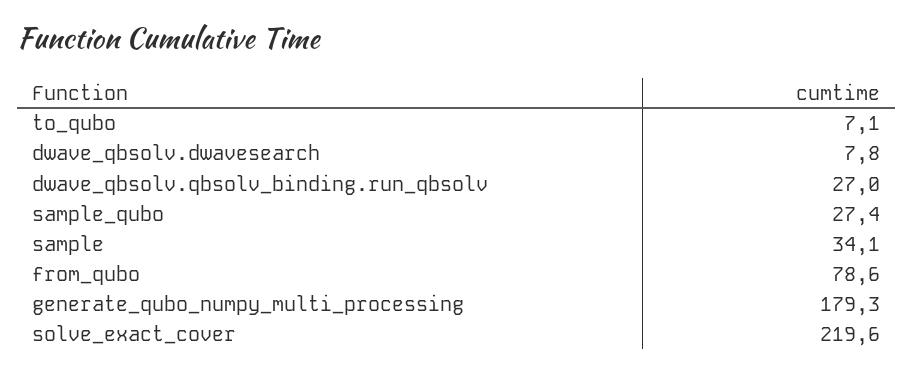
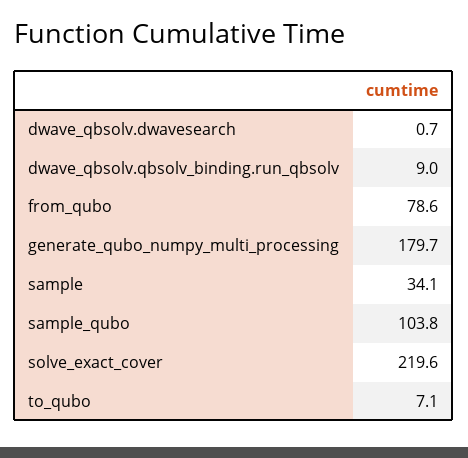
  {
    "to_qubo": 7.1,
-   "dwave_qbsolv.dwavesearch": 7.8,
+   "dwave_qbsolv.dwavesearch": 0.7,
-   "dwave_qbsolv.qbsolv_binding.run_qbsolv": 27,
+   "dwave_qbsolv.qbsolv_binding.run_qbsolv": 9,
-   "sample_qubo": 27.4,
+   "sample_qubo": 103.8,
    "sample": 34.1,
    "from_qubo": 78.6,
-   "generate_qubo_numpy_multi_processing": 179.3,
+   "generate_qubo_numpy_multi_processing": 179.7,
    "solve_exact_cover": 219.6
  }

